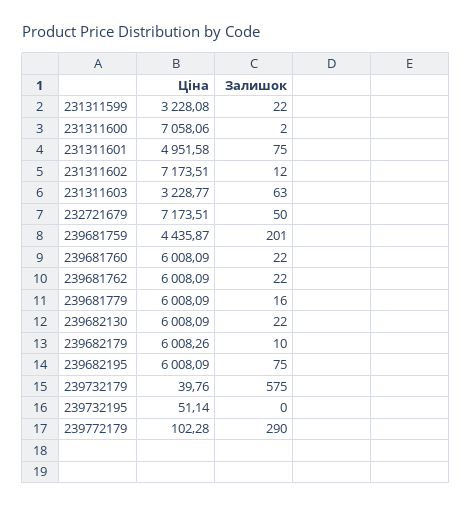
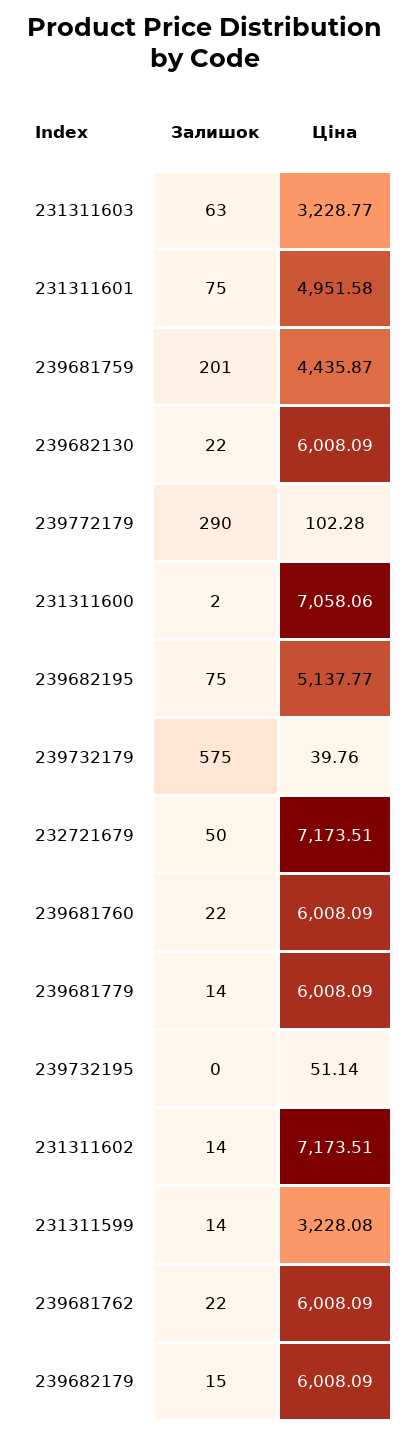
  {
    "Ціна": {
      "231311599": 3228.08,
      "231311600": 7058.06,
      "231311601": 4951.58,
      "231311602": 7173.51,
      "231311603": 3228.77,
      "232721679": 7173.51,
      "239681759": 4435.87,
      "239681760": 6008.09,
      "239681762": 6008.09,
      "239681779": 6008.09,
      "239682130": 6008.09,
-     "239682179": 6008.26,
+     "239682179": 6008.09,
-     "239682195": 6008.09,
+     "239682195": 5137.77,
      "239732179": 39.76,
      "239732195": 51.14,
      "239772179": 102.28
    },
    "Залишок": {
-     "231311599": 22,
+     "231311599": 14,
      "231311600": 2,
      "231311601": 75,
-     "231311602": 12,
+     "231311602": 14,
      "231311603": 63,
      "232721679": 50,
      "239681759": 201,
      "239681760": 22,
      "239681762": 22,
-     "239681779": 16,
+     "239681779": 14,
      "239682130": 22,
-     "239682179": 10,
+     "239682179": 15,
      "239682195": 75,
      "239732179": 575,
      "239732195": 0,
      "239772179": 290
    }
  }

